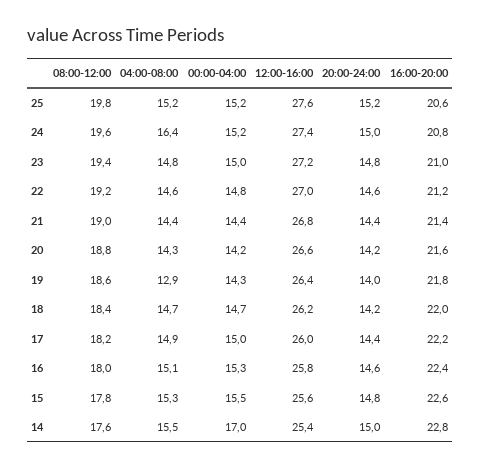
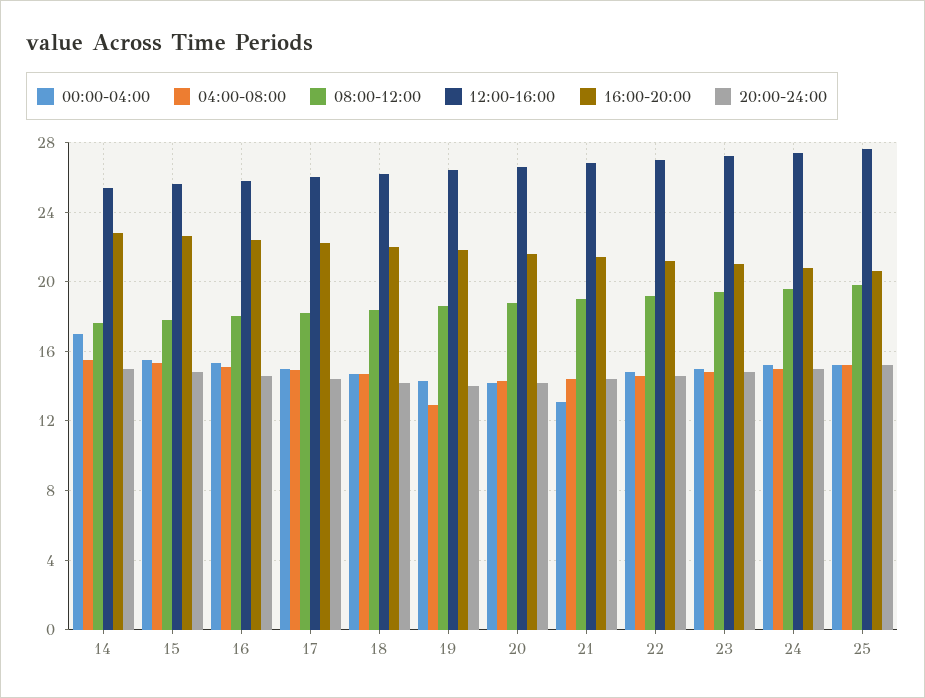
  {
    "08:00-12:00": {
      "25": 19.8,
      "24": 19.6,
      "23": 19.4,
      "22": 19.2,
      "21": 19,
      "20": 18.8,
      "19": 18.6,
      "18": 18.4,
      "17": 18.2,
      "16": 18,
      "15": 17.8,
      "14": 17.6
    },
    "04:00-08:00": {
      "25": 15.2,
-     "24": 16.4,
+     "24": 15,
      "23": 14.8,
      "22": 14.6,
      "21": 14.4,
      "20": 14.3,
      "19": 12.9,
      "18": 14.7,
      "17": 14.9,
      "16": 15.1,
      "15": 15.3,
      "14": 15.5
    },
    "00:00-04:00": {
      "25": 15.2,
      "24": 15.2,
      "23": 15,
      "22": 14.8,
-     "21": 14.4,
+     "21": 13,
      "20": 14.2,
      "19": 14.3,
      "18": 14.7,
      "17": 15,
      "16": 15.3,
      "15": 15.5,
      "14": 17
    },
    "12:00-16:00": {
      "25": 27.6,
      "24": 27.4,
      "23": 27.2,
      "22": 27,
      "21": 26.8,
      "20": 26.6,
      "19": 26.4,
      "18": 26.2,
      "17": 26,
      "16": 25.8,
      "15": 25.6,
      "14": 25.4
    },
    "20:00-24:00": {
      "25": 15.2,
      "24": 15,
      "23": 14.8,
      "22": 14.6,
      "21": 14.4,
      "20": 14.2,
      "19": 14,
      "18": 14.2,
      "17": 14.4,
      "16": 14.6,
      "15": 14.8,
      "14": 15
    },
    "16:00-20:00": {
      "25": 20.6,
      "24": 20.8,
      "23": 21,
      "22": 21.2,
      "21": 21.4,
      "20": 21.6,
      "19": 21.8,
      "18": 22,
      "17": 22.2,
      "16": 22.4,
      "15": 22.6,
      "14": 22.8
    }
  }

